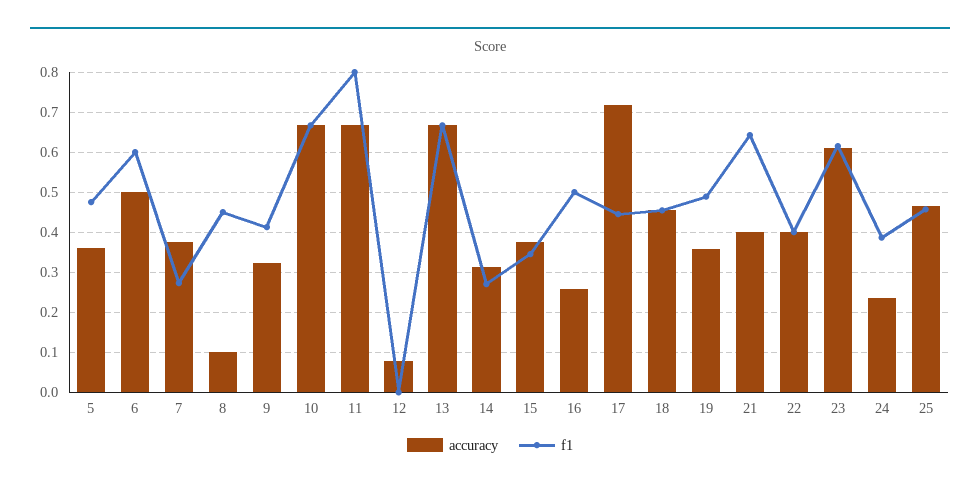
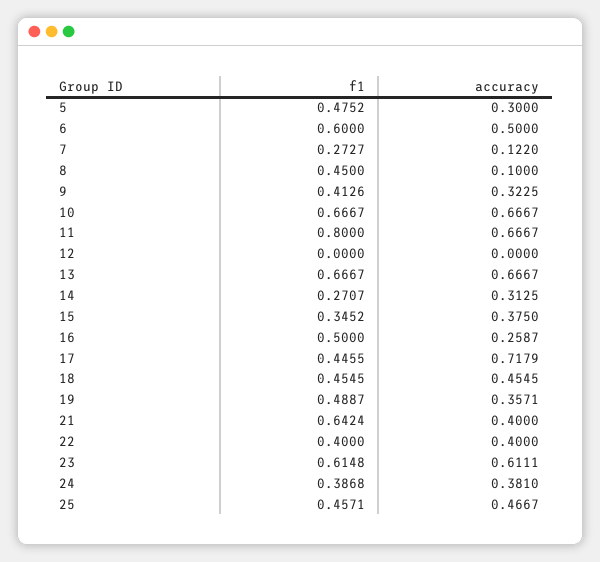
  {
    "accuracy": {
-     "5": 0.36,
+     "5": 0.3,
      "6": 0.5,
-     "7": 0.38,
+     "7": 0.122,
      "8": 0.1,
      "9": 0.3225,
      "10": 0.6667,
      "11": 0.6667,
-     "12": 0.08,
+     "12": 0,
      "13": 0.6667,
      "14": 0.3125,
      "15": 0.375,
      "16": 0.2587,
      "17": 0.7179,
      "18": 0.4545,
      "19": 0.3571,
      "21": 0.4,
      "22": 0.4,
      "23": 0.6111,
-     "24": 0.24,
+     "24": 0.381,
      "25": 0.4667
    },
    "f1": {
      "5": 0.4752,
      "6": 0.6,
      "7": 0.2727,
      "8": 0.45,
      "9": 0.4126,
      "10": 0.6667,
      "11": 0.8,
      "12": 0,
      "13": 0.6667,
      "14": 0.2707,
      "15": 0.3452,
      "16": 0.5,
      "17": 0.4455,
      "18": 0.4545,
      "19": 0.4887,
      "21": 0.6424,
      "22": 0.4,
      "23": 0.6148,
      "24": 0.3868,
      "25": 0.4571
    }
  }

